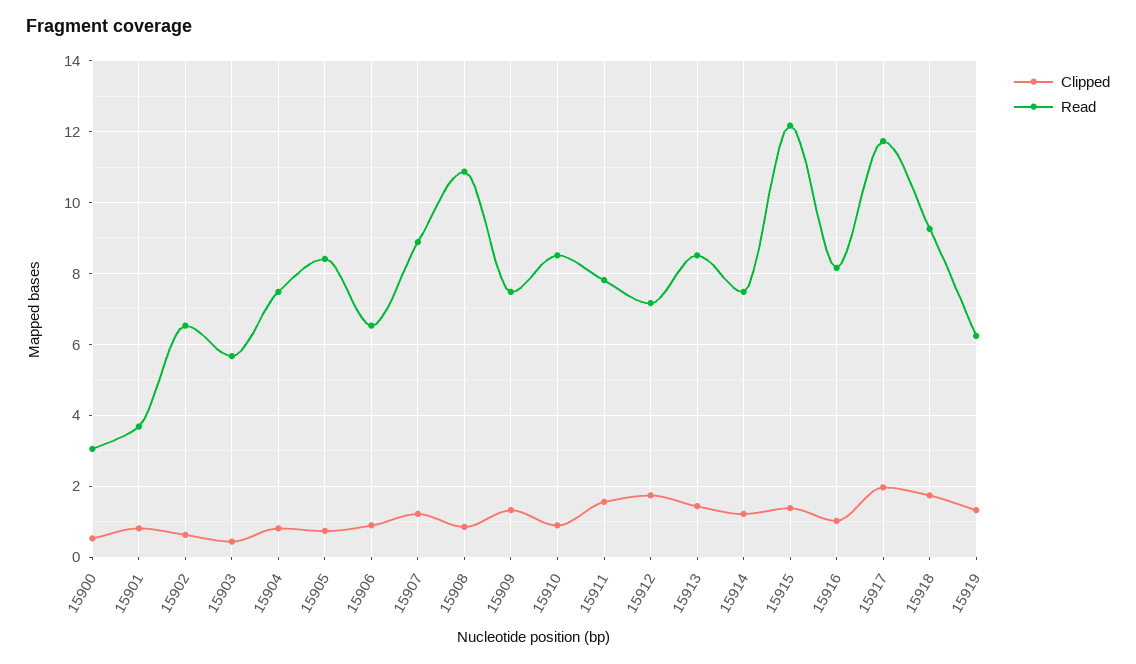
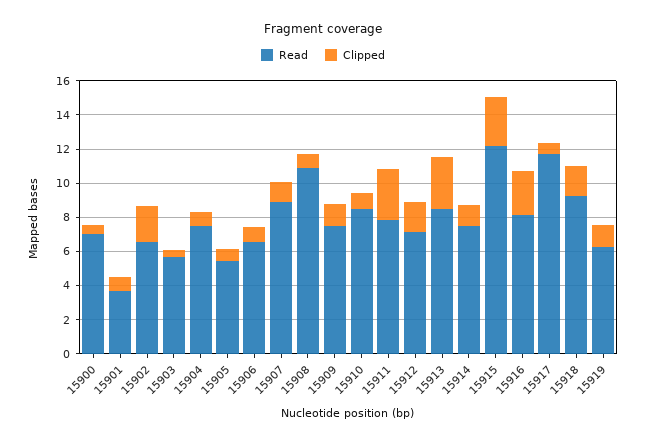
  {
    "Clipped": {
      "15900": 0.6,
      "15901": 0.8,
-     "15902": 0.6,
+     "15902": 2,
      "15903": 0.4,
      "15904": 0.8,
      "15905": 0.8,
      "15906": 0.8,
      "15907": 1.2,
      "15908": 0.8,
      "15909": 1.4,
      "15910": 0.8,
-     "15911": 1.6,
+     "15911": 3,
      "15912": 1.8,
-     "15913": 1.4,
+     "15913": 3,
      "15914": 1.2,
-     "15915": 1.4,
+     "15915": 3,
-     "15916": 1,
+     "15916": 2.5,
-     "15917": 2,
+     "15917": 0.5,
      "15918": 1.8,
      "15919": 1.4
    },
    "Read": {
-     "15900": 3,
+     "15900": 7,
      "15901": 3.6,
      "15902": 6.6,
      "15903": 5.6,
      "15904": 7.4,
-     "15905": 8.4,
+     "15905": 5.5,
      "15906": 6.6,
      "15907": 8.8,
      "15908": 10.8,
      "15909": 7.4,
      "15910": 8.6,
      "15911": 7.8,
      "15912": 7.2,
      "15913": 8.6,
      "15914": 7.4,
      "15915": 12.2,
      "15916": 8.2,
      "15917": 11.8,
      "15918": 9.2,
      "15919": 6.2
    }
  }

